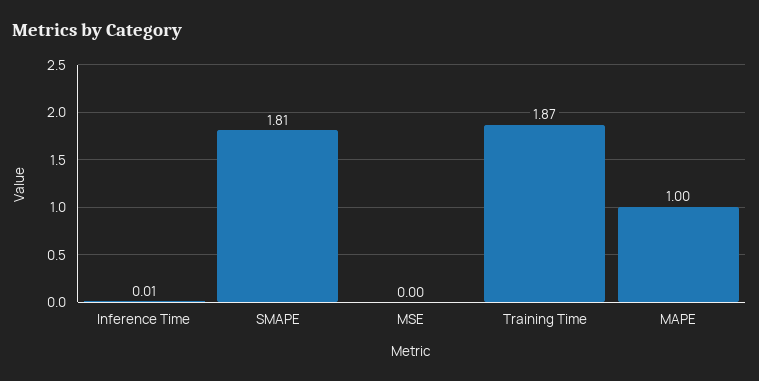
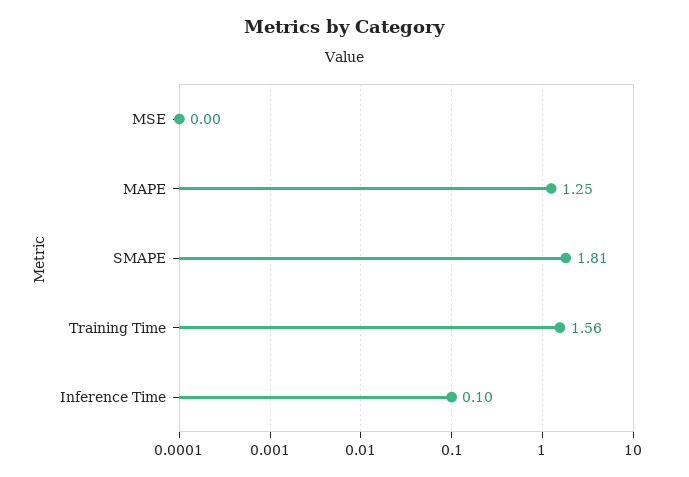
  {
-   "Inference Time": 0.01,
+   "Inference Time": 0.1,
    "SMAPE": 1.81,
    "MSE": 0,
-   "Training Time": 1.87,
+   "Training Time": 1.56,
-   "MAPE": 1
+   "MAPE": 1.25
  }

